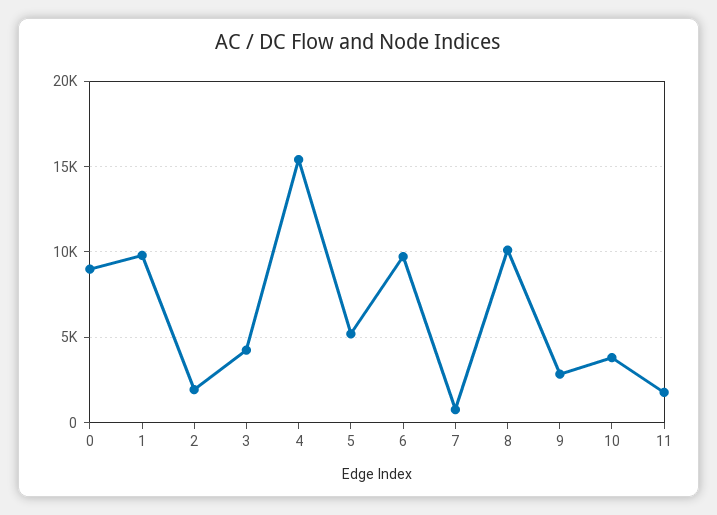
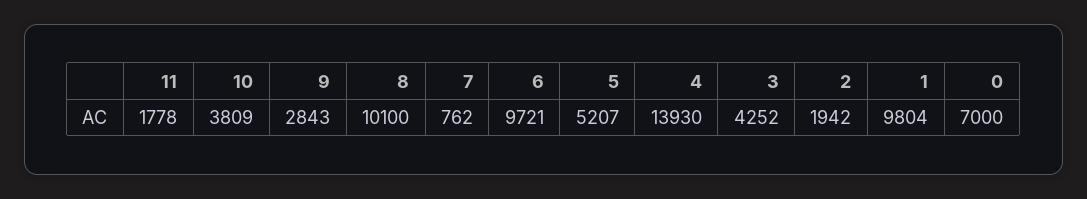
  {
-   "0": 9000,
+   "0": 7000,
    "1": 9804,
    "2": 1942,
    "3": 4252,
-   "4": 15500,
+   "4": 13930,
    "5": 5207,
    "6": 9721,
    "7": 762,
    "8": 10100,
    "9": 2843,
    "10": 3809,
    "11": 1778
  }

